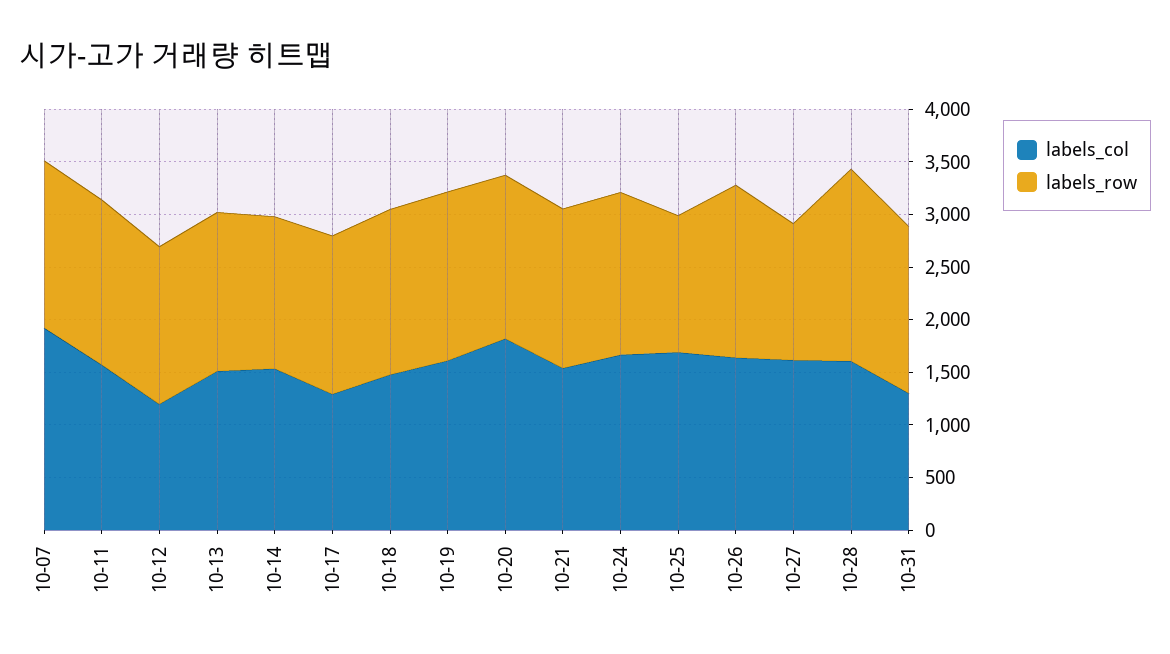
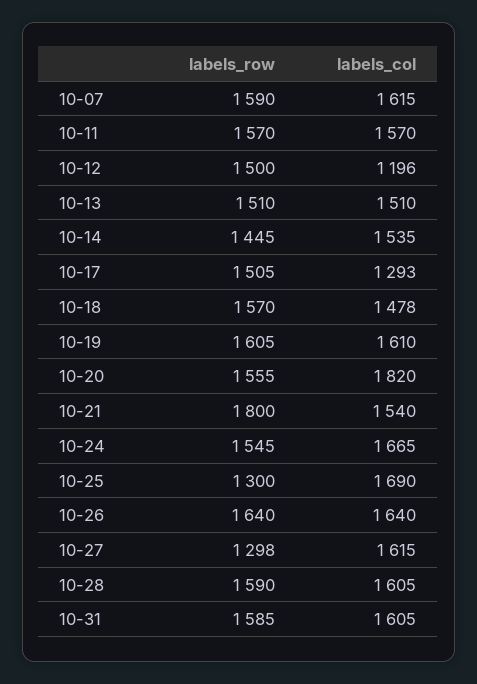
  {
    "labels_col": {
-     "10-07": 1900,
+     "10-07": 1615,
      "10-11": 1570,
      "10-12": 1196,
      "10-13": 1510,
      "10-14": 1535,
      "10-17": 1293,
      "10-18": 1478,
      "10-19": 1610,
      "10-20": 1820,
      "10-21": 1540,
      "10-24": 1665,
      "10-25": 1690,
      "10-26": 1640,
      "10-27": 1615,
      "10-28": 1605,
-     "10-31": 1300
+     "10-31": 1605
    },
    "labels_row": {
      "10-07": 1590,
      "10-11": 1570,
      "10-12": 1500,
      "10-13": 1510,
      "10-14": 1445,
      "10-17": 1505,
      "10-18": 1570,
      "10-19": 1605,
      "10-20": 1555,
-     "10-21": 1500,
+     "10-21": 1800,
      "10-24": 1545,
      "10-25": 1300,
      "10-26": 1640,
      "10-27": 1298,
-     "10-28": 1800,
+     "10-28": 1590,
      "10-31": 1585
    }
  }

